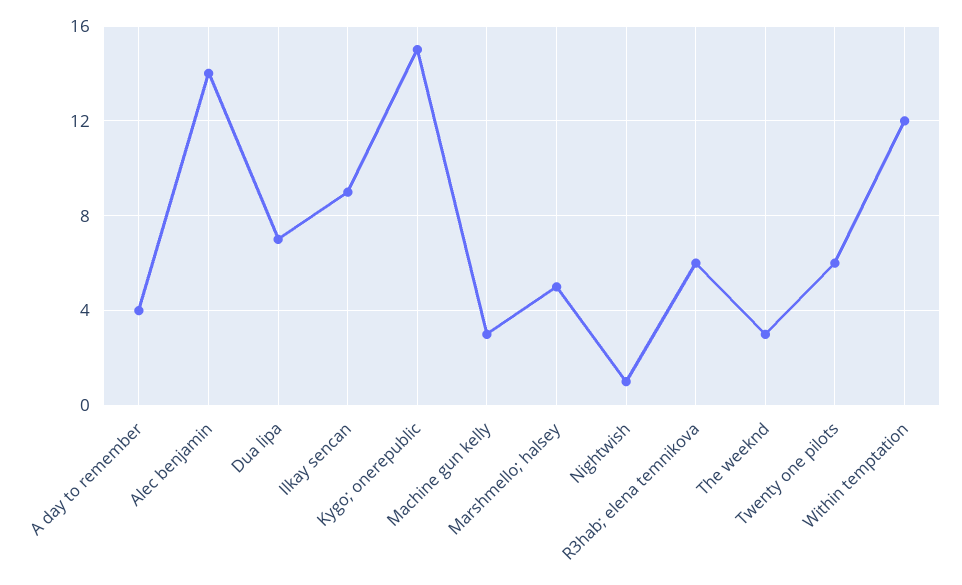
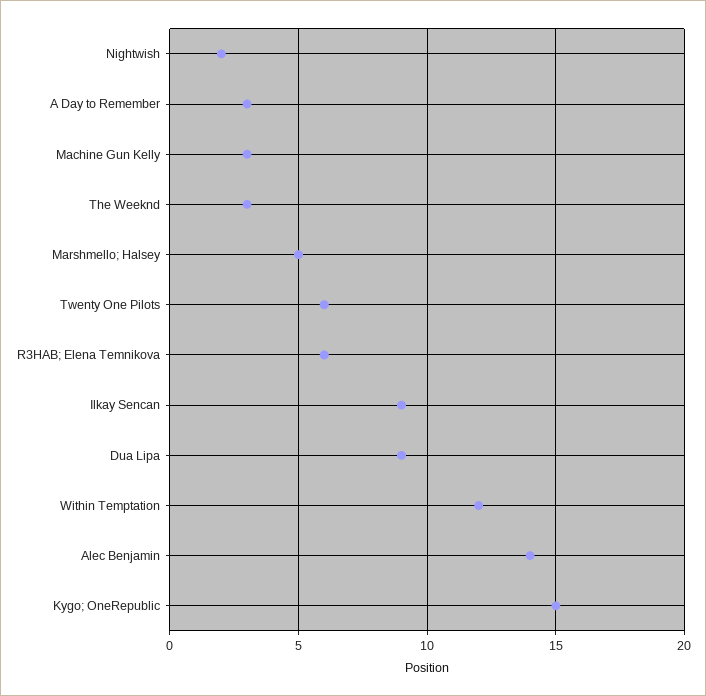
  {
-   "A day to remember": 4,
+   "A day to remember": 3,
    "Alec benjamin": 14,
-   "Dua lipa": 7,
+   "Dua lipa": 9,
    "Ilkay sencan": 9,
    "Kygo; onerepublic": 15,
    "Machine gun kelly": 3,
    "Marshmello; halsey": 5,
-   "Nightwish": 1,
+   "Nightwish": 2,
    "R3hab; elena temnikova": 6,
    "The weeknd": 3,
    "Twenty one pilots": 6,
    "Within temptation": 12
  }

